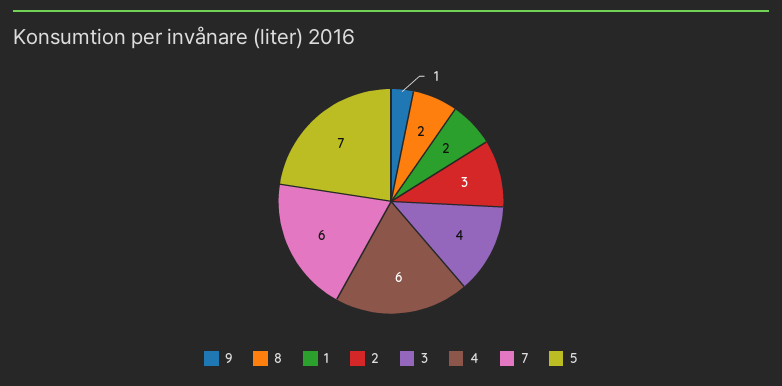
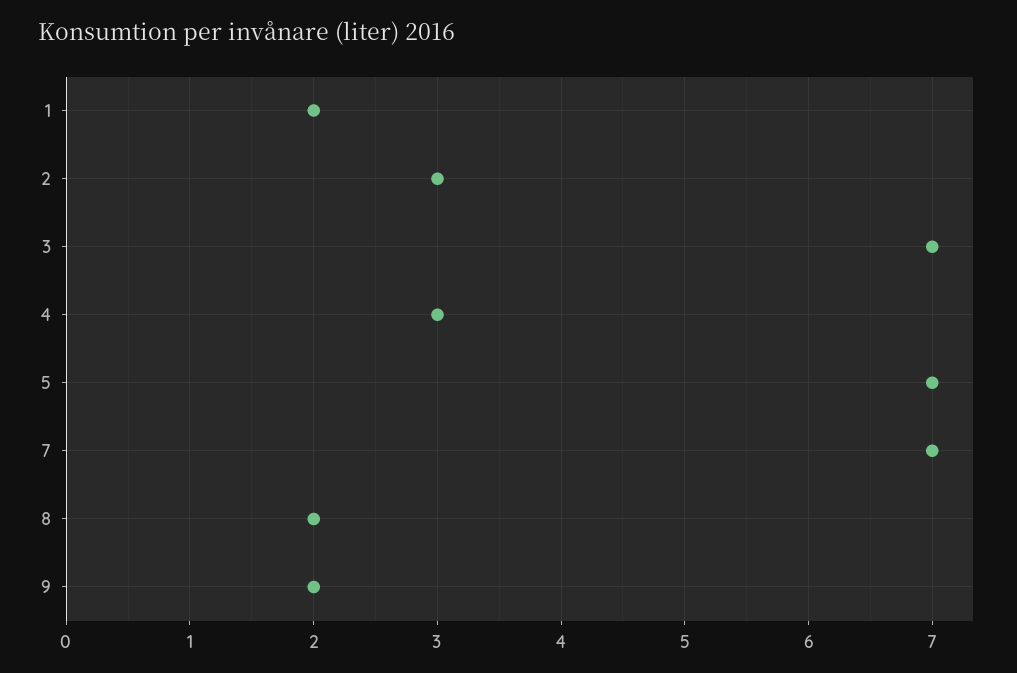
  {
-   "9": 1,
+   "9": 2,
    "8": 2,
    "1": 2,
    "2": 3,
-   "3": 4,
+   "3": 7,
-   "4": 6,
+   "4": 3,
-   "7": 6,
+   "7": 7,
    "5": 7
  }

